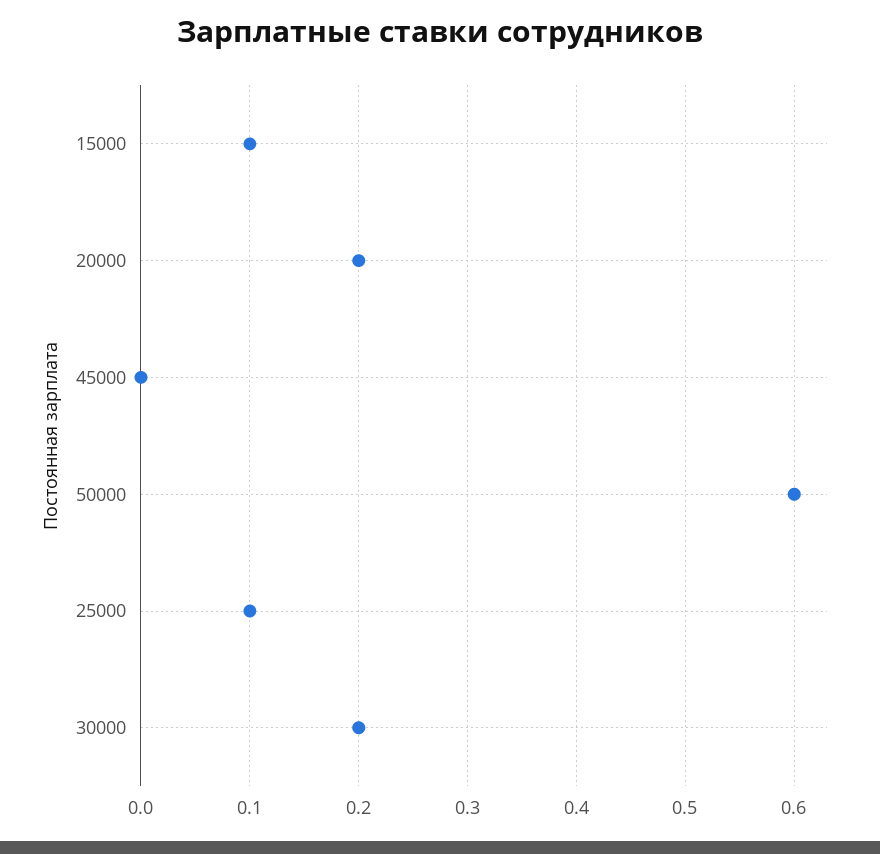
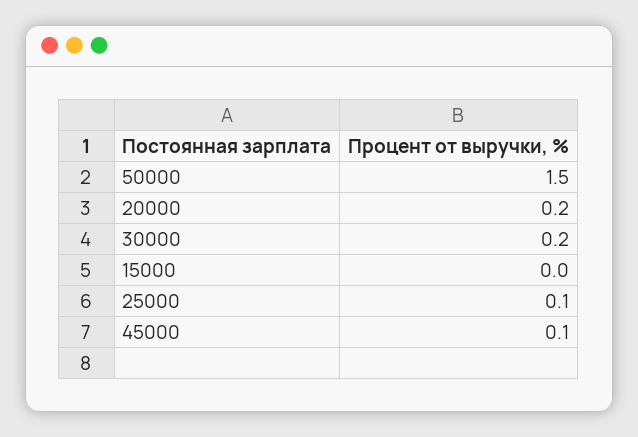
  {
-   "15000": 0.1,
+   "15000": 0,
    "20000": 0.2,
-   "45000": 0,
+   "45000": 0.1,
-   "50000": 0.6,
+   "50000": 1.5,
    "25000": 0.1,
    "30000": 0.2
  }

